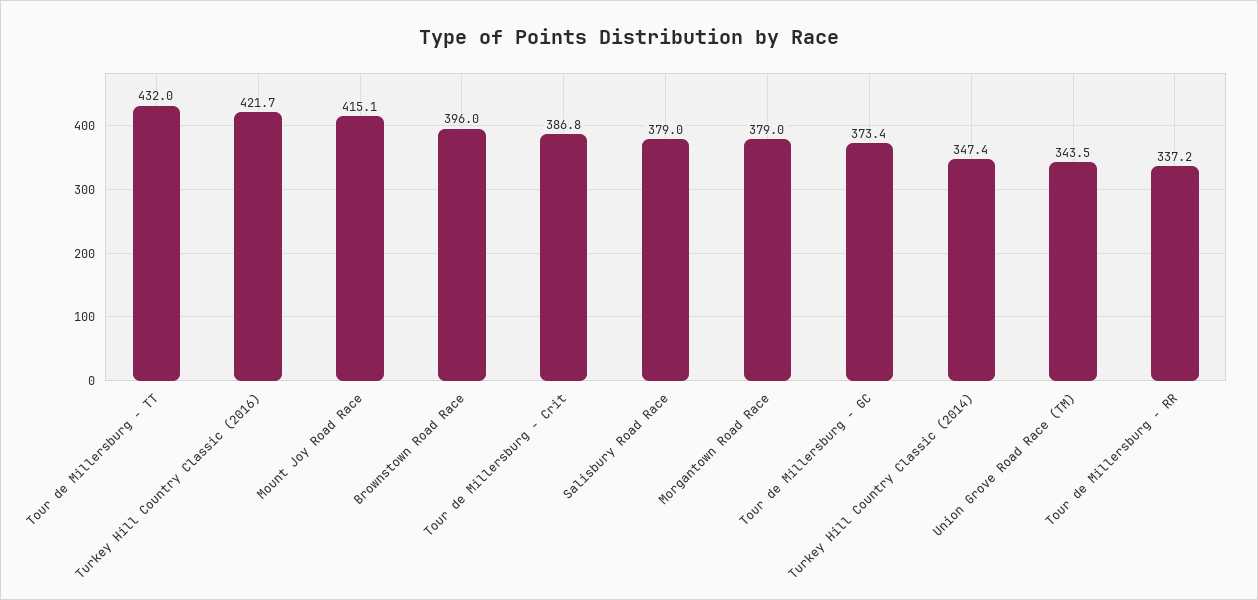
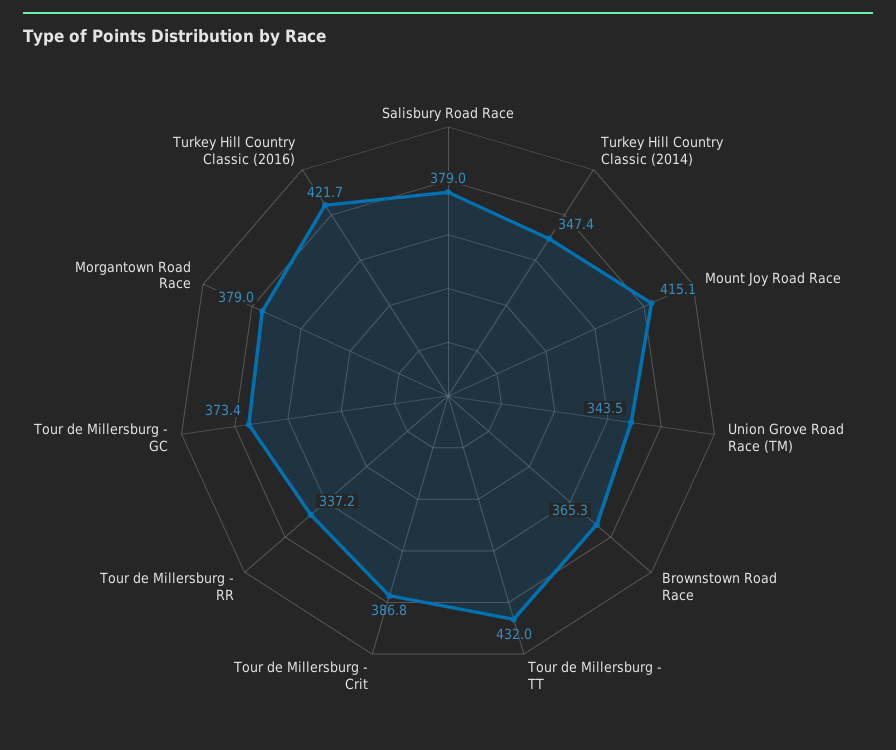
  {
    "Tour de Millersburg - TT": 432,
    "Turkey Hill Country Classic (2016)": 421.7,
    "Mount Joy Road Race": 415.1,
-   "Brownstown Road Race": 396,
+   "Brownstown Road Race": 365.3,
    "Tour de Millersburg - Crit": 386.8,
    "Salisbury Road Race": 379,
    "Morgantown Road Race": 379,
    "Tour de Millersburg - GC": 373.4,
    "Turkey Hill Country Classic (2014)": 347.4,
    "Union Grove Road Race (TM)": 343.5,
    "Tour de Millersburg - RR": 337.2
  }

